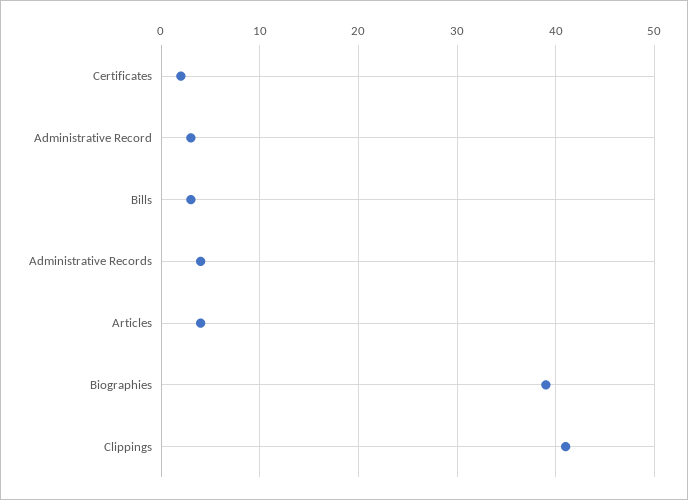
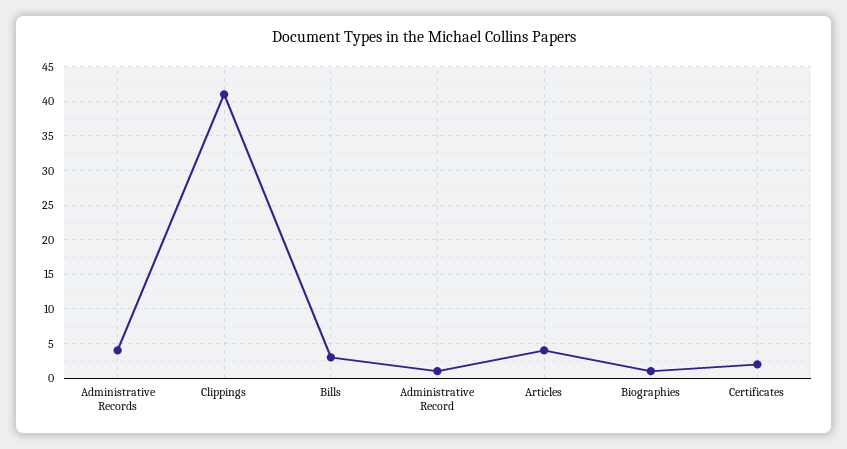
  {
    "Certificates": 2,
-   "Administrative Record": 3,
+   "Administrative Record": 1,
    "Bills": 3,
    "Administrative Records": 4,
    "Articles": 4,
-   "Biographies": 39,
+   "Biographies": 1,
    "Clippings": 41
  }

